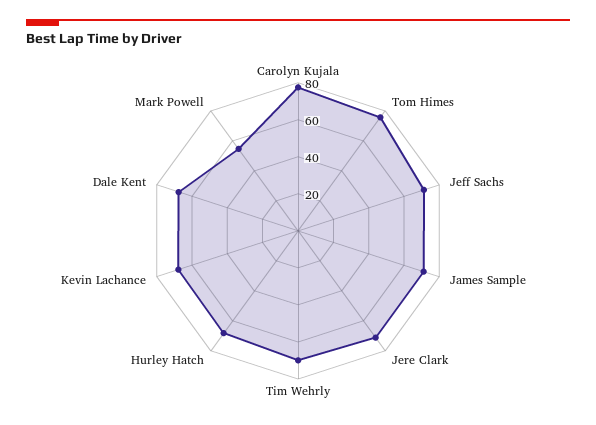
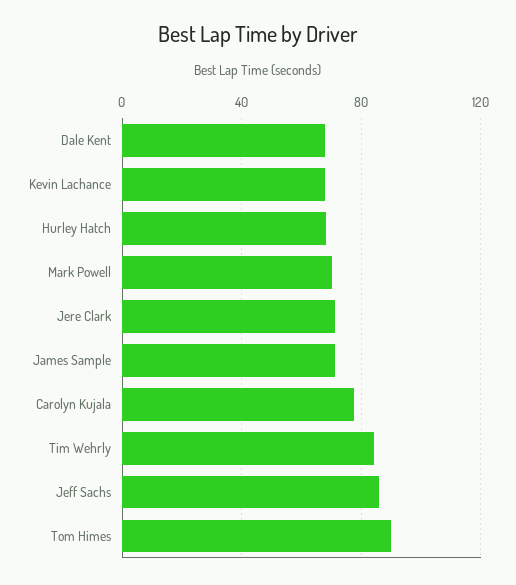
  {
    "Carolyn Kujala": 75,
-   "Tom Himes": 75,
+   "Tom Himes": 90,
-   "Jeff Sachs": 70,
+   "Jeff Sachs": 85,
    "James Sample": 70,
    "Jere Clark": 70,
-   "Tim Wehrly": 70,
+   "Tim Wehrly": 85,
    "Hurley Hatch": 70,
    "Kevin Lachance": 70,
    "Dale Kent": 70,
-   "Mark Powell": 55
+   "Mark Powell": 70
  }

